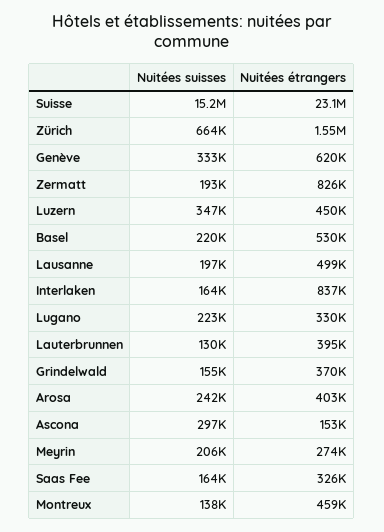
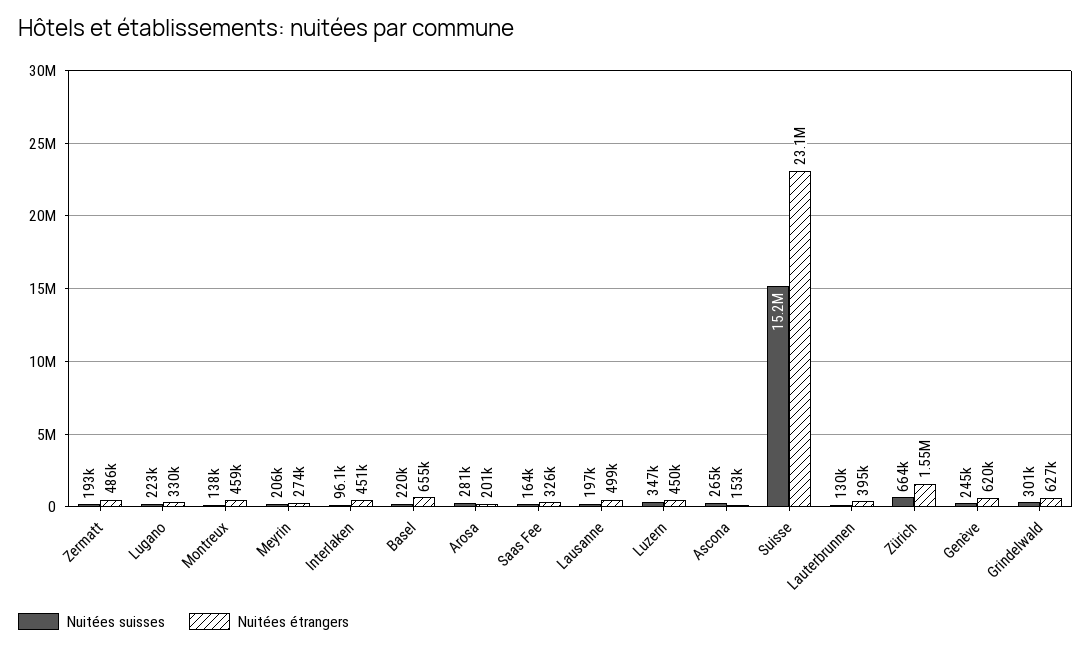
  {
    "Nuitées suisses": {
      "Suisse": 15200000,
      "Zürich": 664000,
-     "Genève": 333000,
+     "Genève": 245000,
      "Zermatt": 193000,
      "Luzern": 347000,
      "Basel": 220000,
      "Lausanne": 197000,
-     "Interlaken": 164000,
+     "Interlaken": 96100,
      "Lugano": 223000,
      "Lauterbrunnen": 130000,
-     "Grindelwald": 155000,
+     "Grindelwald": 301000,
-     "Arosa": 242000,
+     "Arosa": 281000,
-     "Ascona": 297000,
+     "Ascona": 265000,
      "Meyrin": 206000,
      "Saas Fee": 164000,
      "Montreux": 138000
    },
    "Nuitées étrangers": {
      "Suisse": 23100000,
      "Zürich": 1550000,
      "Genève": 620000,
-     "Zermatt": 826000,
+     "Zermatt": 486000,
      "Luzern": 450000,
-     "Basel": 530000,
+     "Basel": 655000,
      "Lausanne": 499000,
-     "Interlaken": 837000,
+     "Interlaken": 451000,
      "Lugano": 330000,
      "Lauterbrunnen": 395000,
-     "Grindelwald": 370000,
+     "Grindelwald": 627000,
-     "Arosa": 403000,
+     "Arosa": 201000,
      "Ascona": 153000,
      "Meyrin": 274000,
      "Saas Fee": 326000,
      "Montreux": 459000
    }
  }

